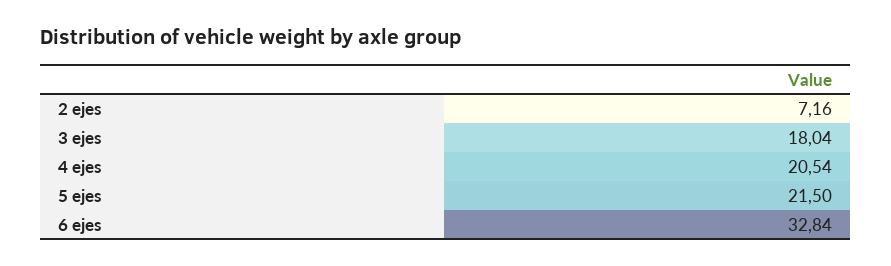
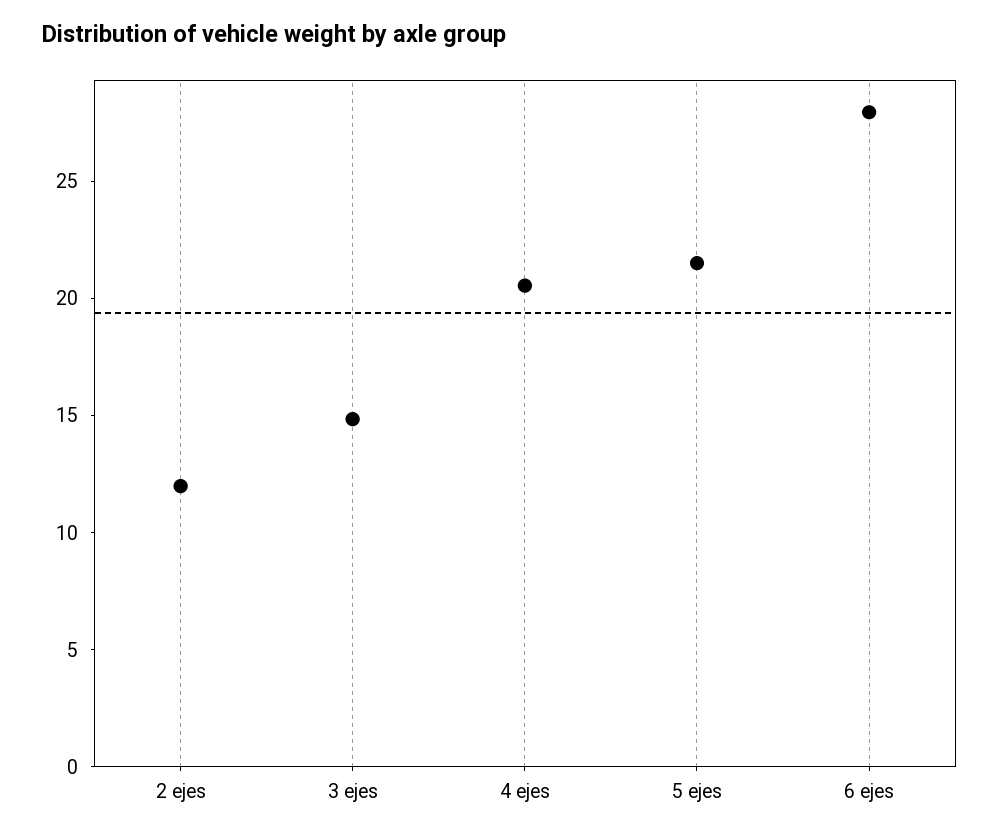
  {
-   "2 ejes": 7.16,
+   "2 ejes": 12,
-   "3 ejes": 18.04,
+   "3 ejes": 15,
    "4 ejes": 20.54,
    "5 ejes": 21.5,
-   "6 ejes": 32.84
+   "6 ejes": 28
  }

